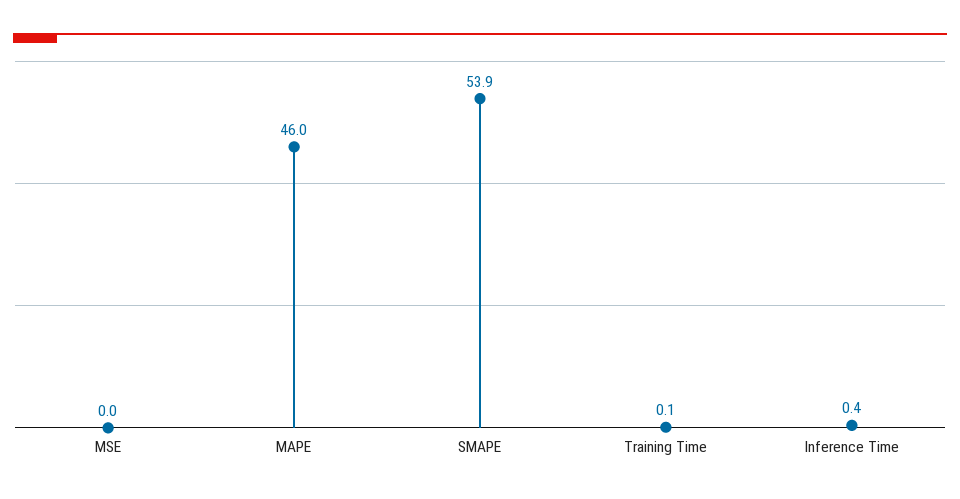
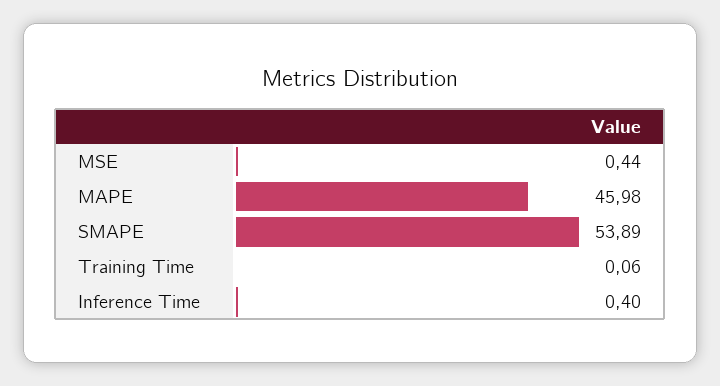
  {
-   "MSE": 0,
+   "MSE": 0.44,
    "MAPE": 45.98,
    "SMAPE": 53.89,
    "Training Time": 0.06,
    "Inference Time": 0.4
  }

